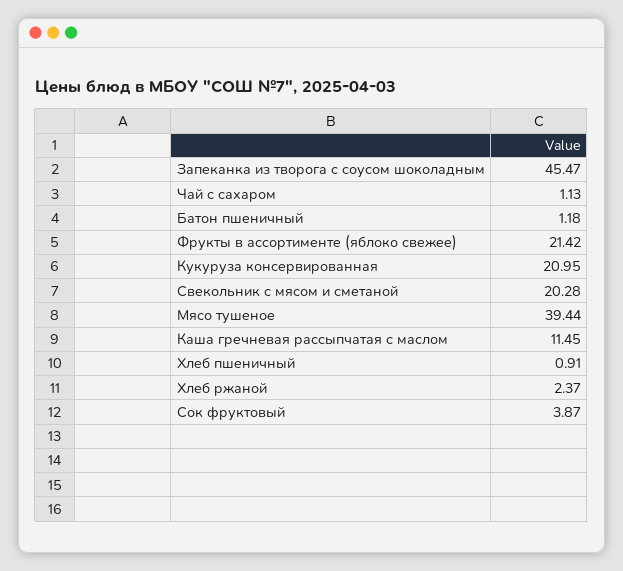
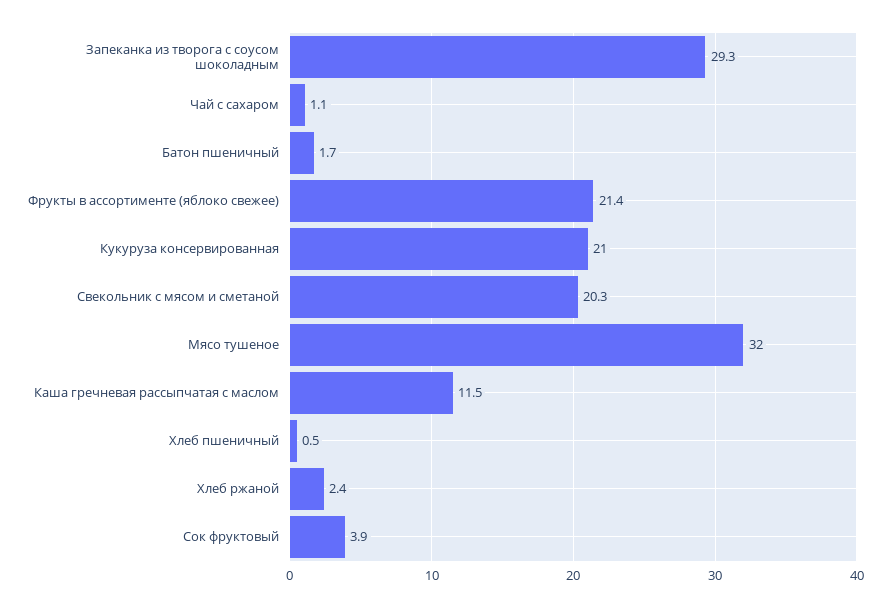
  {
-   "Запеканка из творога с соусом шоколадным": 45.47,
+   "Запеканка из творога с соусом шоколадным": 29.3,
    "Чай с сахаром": 1.13,
-   "Батон пшеничный": 1.18,
+   "Батон пшеничный": 1.7,
    "Фрукты в ассортименте (яблоко свежее)": 21.42,
    "Кукуруза консервированная": 20.95,
    "Свекольник с мясом и сметаной": 20.28,
-   "Мясо тушеное": 39.44,
+   "Мясо тушеное": 32,
    "Каша гречневая рассыпчатая с маслом": 11.45,
-   "Хлеб пшеничный": 0.91,
+   "Хлеб пшеничный": 0.5,
    "Хлеб ржаной": 2.37,
    "Сок фруктовый": 3.87
  }

